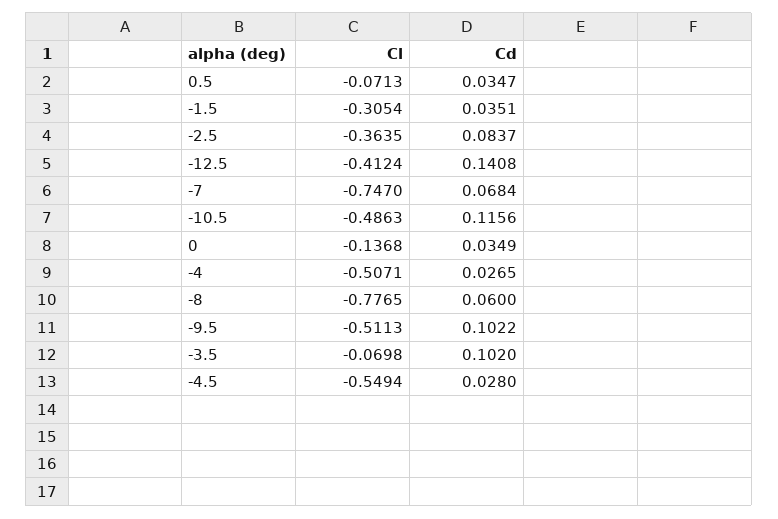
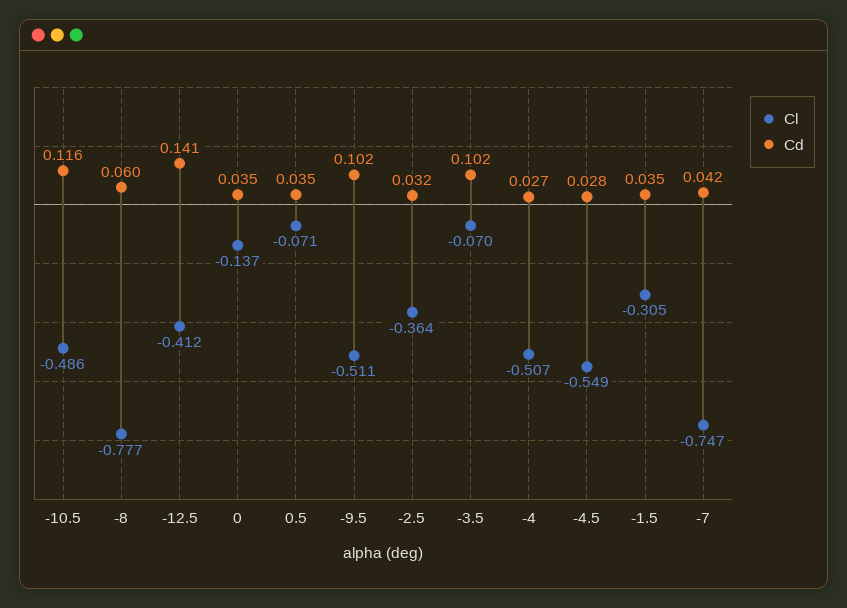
  {
    "Cl": {
      "0.5": -0.0713,
      "-1.5": -0.3054,
      "-2.5": -0.3635,
      "-12.5": -0.4124,
      "-7": -0.747,
      "-10.5": -0.4863,
      "0": -0.1368,
      "-4": -0.5071,
      "-8": -0.7765,
      "-9.5": -0.5113,
      "-3.5": -0.0698,
      "-4.5": -0.5494
    },
    "Cd": {
      "0.5": 0.0347,
      "-1.5": 0.0351,
-     "-2.5": 0.0837,
+     "-2.5": 0.032,
      "-12.5": 0.1408,
-     "-7": 0.0684,
+     "-7": 0.042,
      "-10.5": 0.1156,
      "0": 0.0349,
      "-4": 0.0265,
      "-8": 0.06,
      "-9.5": 0.1022,
      "-3.5": 0.102,
      "-4.5": 0.028
    }
  }

